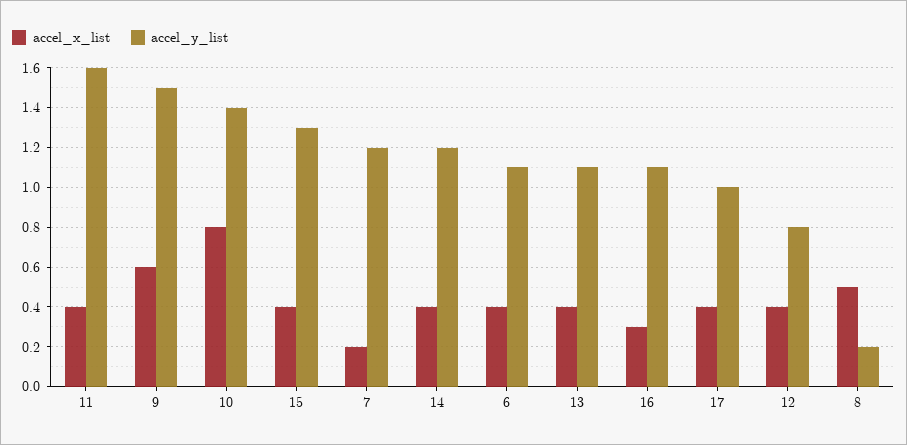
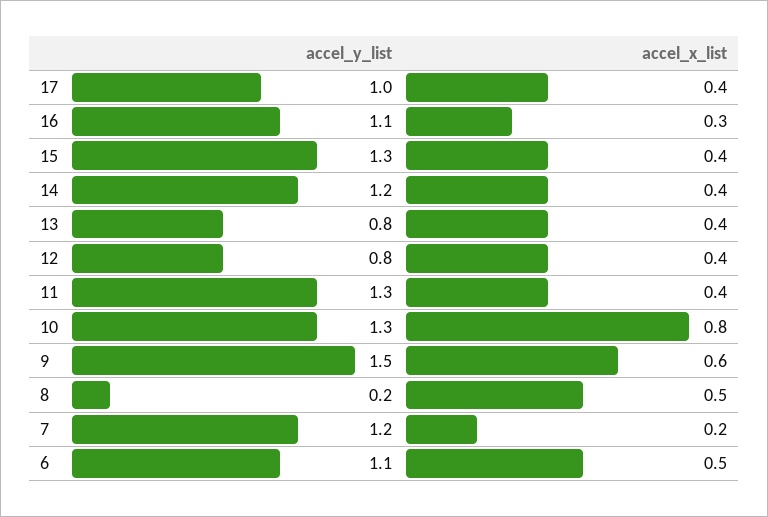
  {
    "accel_x_list": {
      "11": 0.4,
      "9": 0.6,
      "10": 0.8,
      "15": 0.4,
      "7": 0.2,
      "14": 0.4,
-     "6": 0.4,
+     "6": 0.5,
      "13": 0.4,
      "16": 0.3,
      "17": 0.4,
      "12": 0.4,
      "8": 0.5
    },
    "accel_y_list": {
-     "11": 1.6,
+     "11": 1.3,
      "9": 1.5,
-     "10": 1.4,
+     "10": 1.3,
      "15": 1.3,
      "7": 1.2,
      "14": 1.2,
      "6": 1.1,
-     "13": 1.1,
+     "13": 0.8,
      "16": 1.1,
      "17": 1,
      "12": 0.8,
      "8": 0.2
    }
  }

